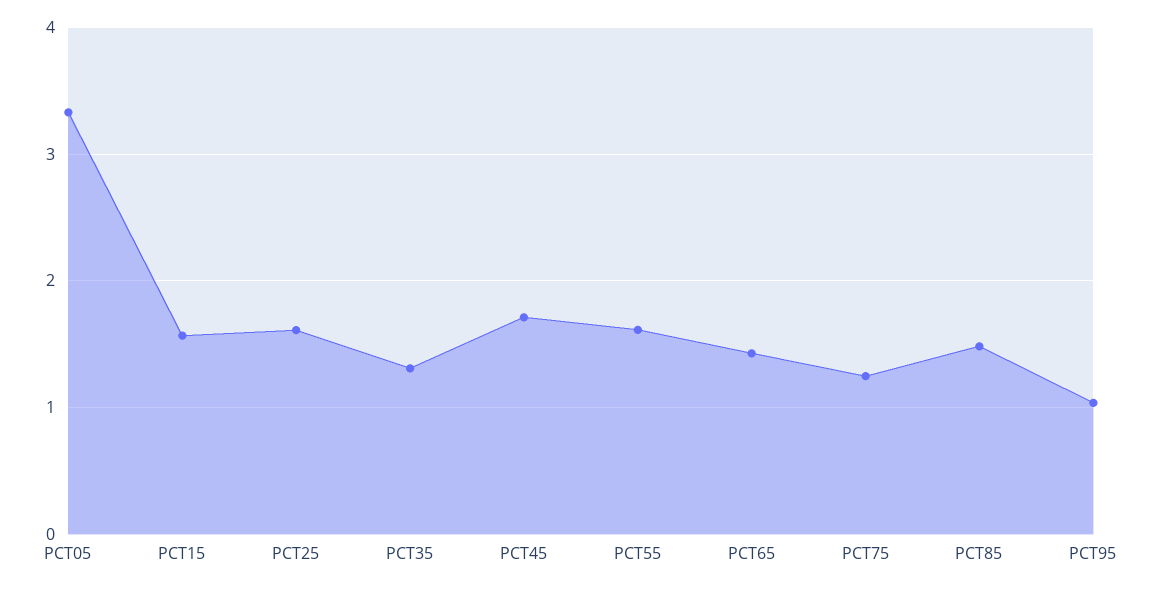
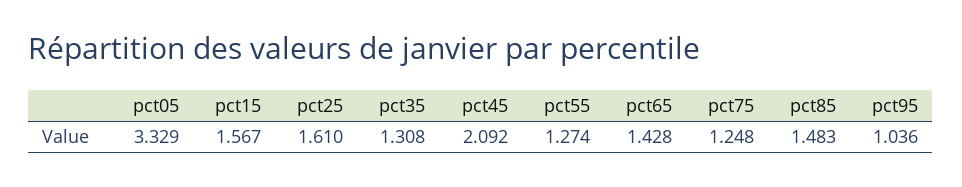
  {
    "PCT05": 3.329,
    "PCT15": 1.567,
    "PCT25": 1.61,
    "PCT35": 1.308,
-   "PCT45": 1.7,
+   "PCT45": 2.092,
-   "PCT55": 1.6,
+   "PCT55": 1.274,
    "PCT65": 1.428,
    "PCT75": 1.248,
    "PCT85": 1.483,
    "PCT95": 1.036
  }

